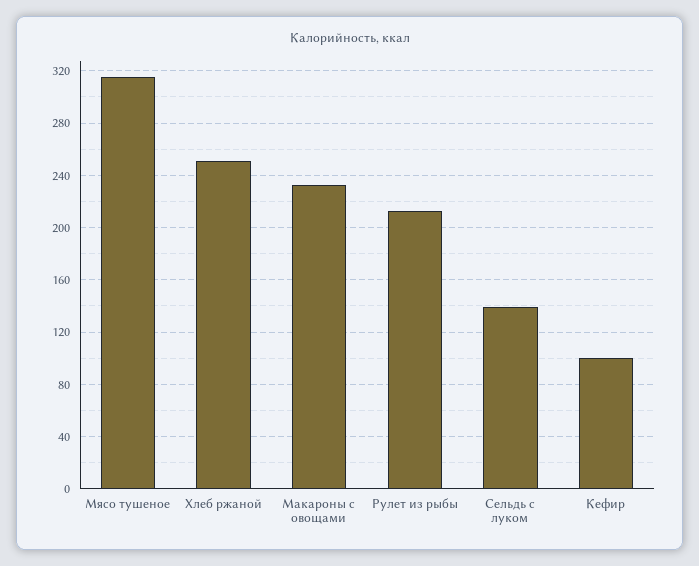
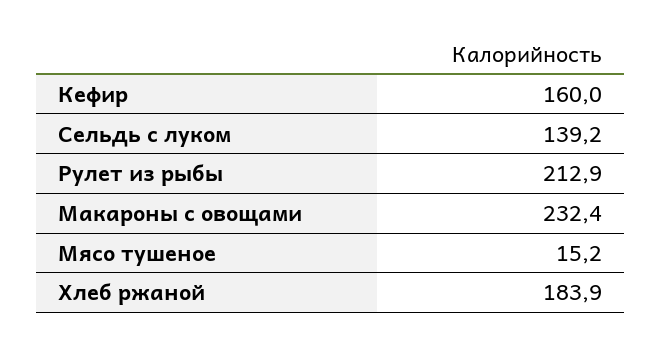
  {
-   "Мясо тушеное": 315,
+   "Мясо тушеное": 15.2,
-   "Хлеб ржаной": 250,
+   "Хлеб ржаной": 183.9,
    "Макароны с овощами": 232.4,
    "Рулет из рыбы": 212.9,
    "Сельдь с луком": 139.2,
-   "Кефир": 100
+   "Кефир": 160
  }

